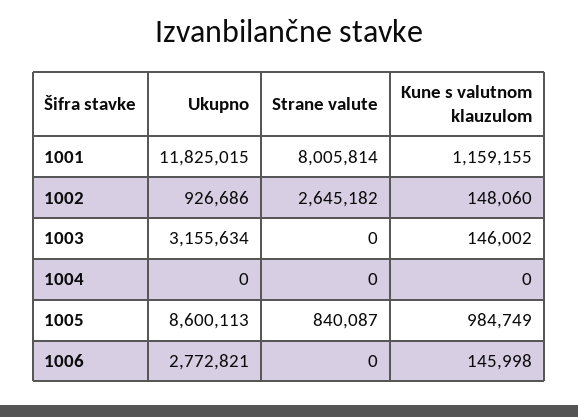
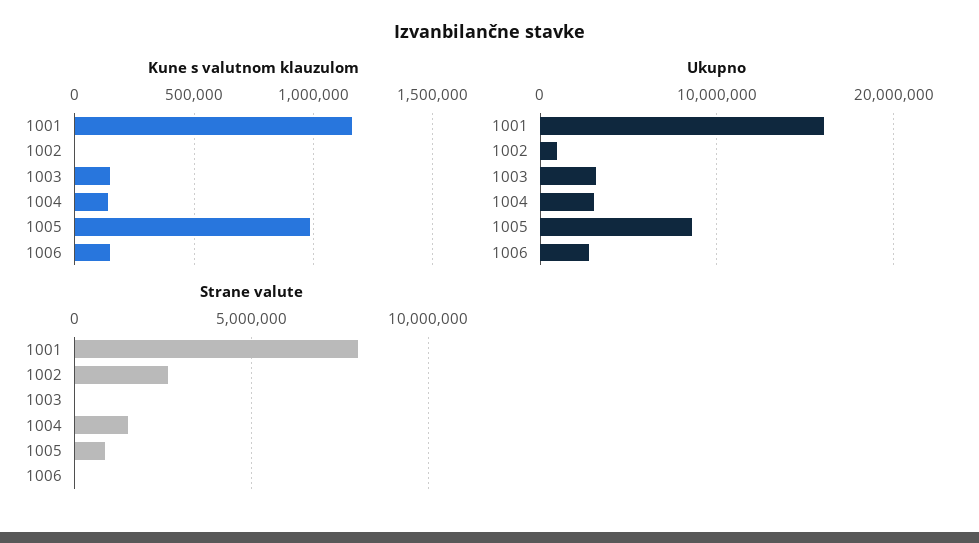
  {
    "Ukupno": {
-     "1001": 11825015,
+     "1001": 16000000,
      "1002": 926686,
      "1003": 3155634,
-     "1004": 0,
+     "1004": 3000000,
      "1005": 8600113,
      "1006": 2772821
    },
    "Strane valute": {
      "1001": 8005814,
      "1002": 2645182,
      "1003": 0,
-     "1004": 0,
+     "1004": 1500000,
      "1005": 840087,
      "1006": 0
    },
    "Kune s valutnom klauzulom": {
      "1001": 1159155,
-     "1002": 148060,
+     "1002": 0,
      "1003": 146002,
-     "1004": 0,
+     "1004": 150000,
      "1005": 984749,
      "1006": 145998
    }
  }

